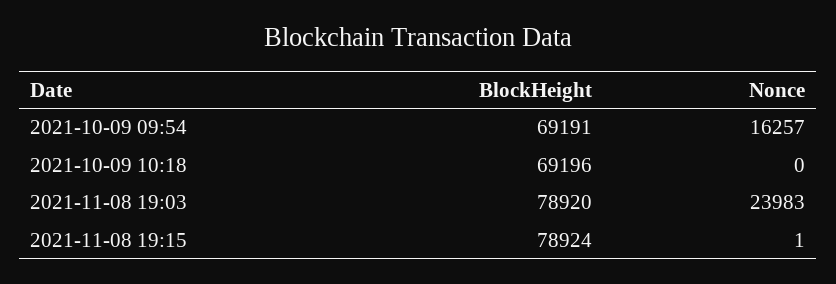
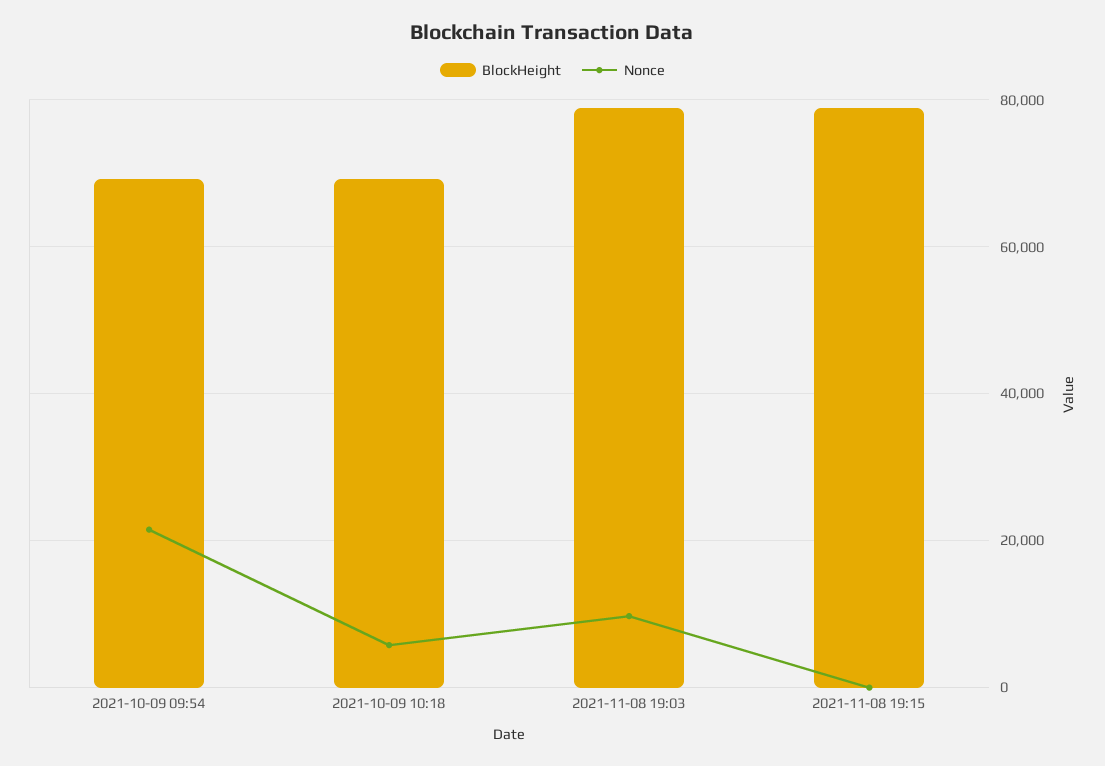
  {
    "BlockHeight": {
      "2021-10-09 09:54": 69191,
      "2021-10-09 10:18": 69196,
      "2021-11-08 19:03": 78920,
      "2021-11-08 19:15": 78924
    },
    "Nonce": {
-     "2021-10-09 09:54": 16257,
+     "2021-10-09 09:54": 22000,
-     "2021-10-09 10:18": 0,
+     "2021-10-09 10:18": 6000,
-     "2021-11-08 19:03": 23983,
+     "2021-11-08 19:03": 10000,
      "2021-11-08 19:15": 1
    }
  }

